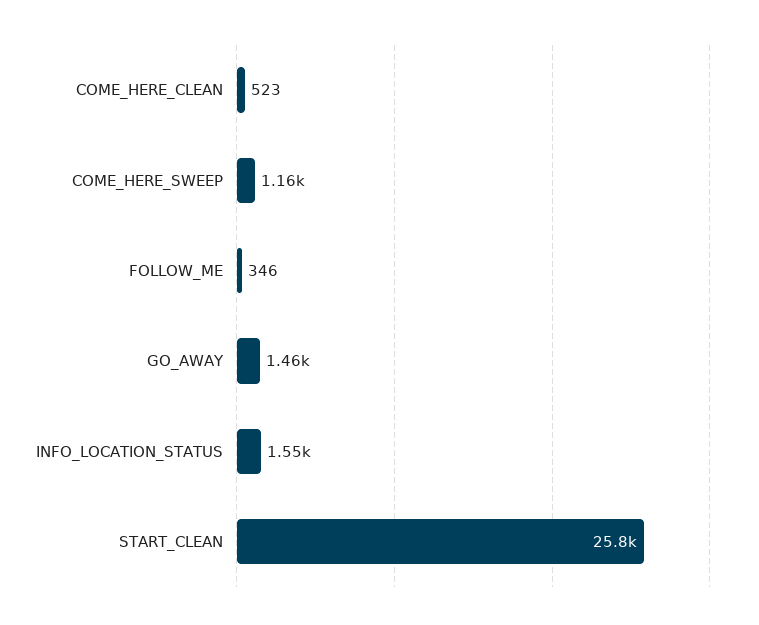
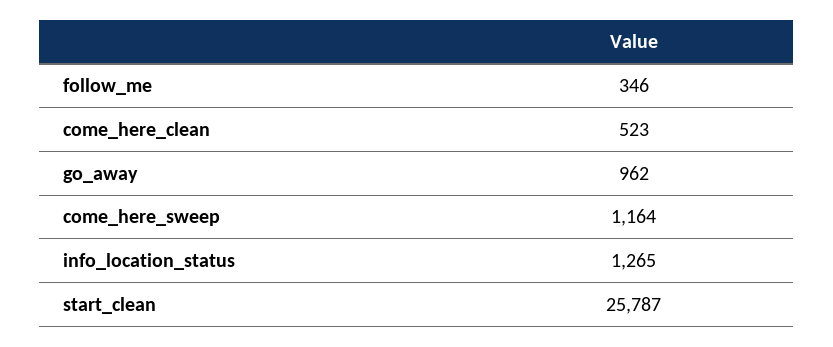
  {
    "COME_HERE_CLEAN": 523,
    "COME_HERE_SWEEP": 1164,
    "FOLLOW_ME": 346,
-   "GO_AWAY": 1460,
+   "GO_AWAY": 962,
-   "INFO_LOCATION_STATUS": 1550,
+   "INFO_LOCATION_STATUS": 1265,
    "START_CLEAN": 25787
  }

